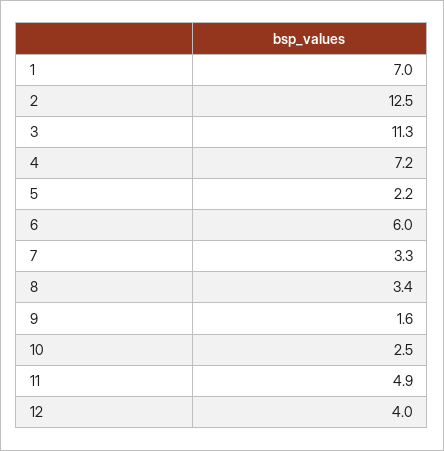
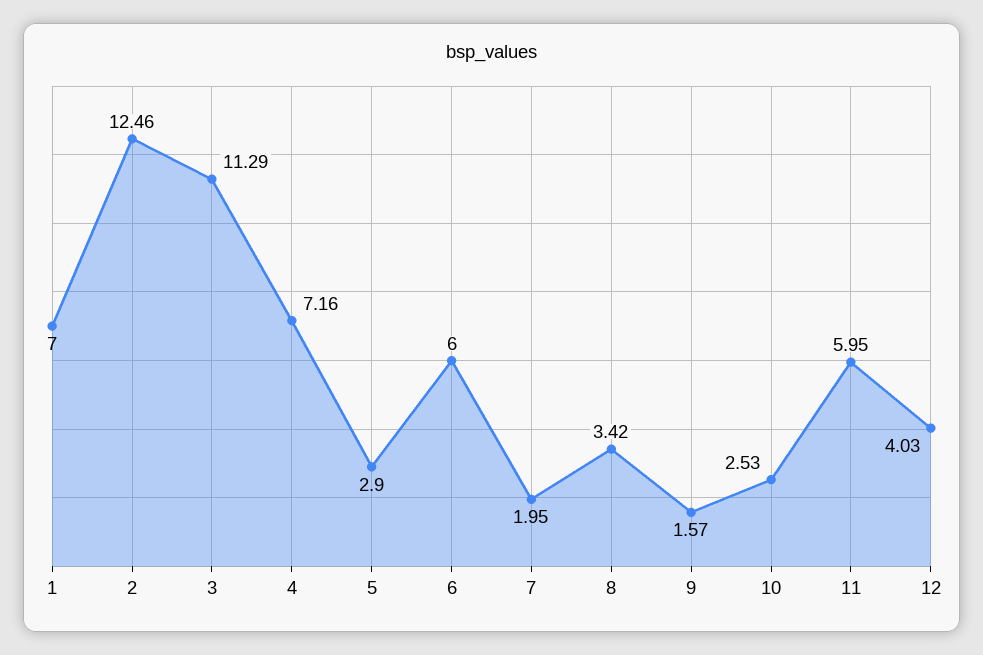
  {
    "1": 7,
    "2": 12.46,
    "3": 11.29,
    "4": 7.16,
-   "5": 2.2,
+   "5": 2.9,
    "6": 6,
-   "7": 3.3,
+   "7": 1.95,
    "8": 3.42,
    "9": 1.57,
    "10": 2.53,
-   "11": 4.9,
+   "11": 5.95,
    "12": 4.03
  }

